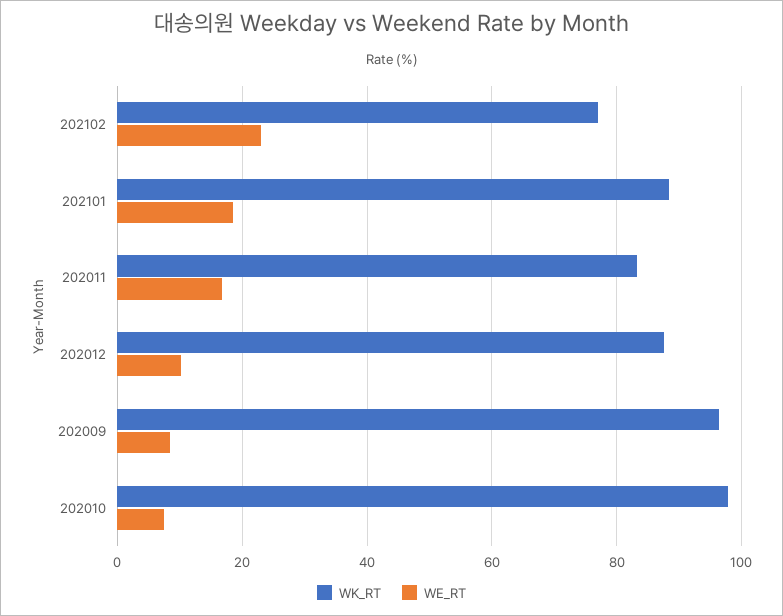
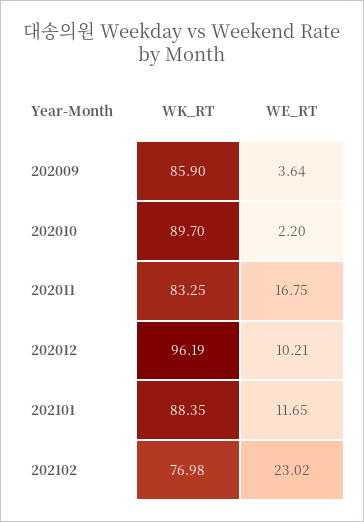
  {
    "WK_RT": {
      "202102": 76.98,
      "202101": 88.35,
      "202011": 83.25,
-     "202012": 88,
+     "202012": 96.19,
-     "202009": 96,
+     "202009": 85.9,
-     "202010": 98
+     "202010": 89.7
    },
    "WE_RT": {
      "202102": 23.02,
-     "202101": 18,
+     "202101": 11.65,
      "202011": 16.75,
      "202012": 10.21,
-     "202009": 8,
+     "202009": 3.64,
-     "202010": 8
+     "202010": 2.2
    }
  }

